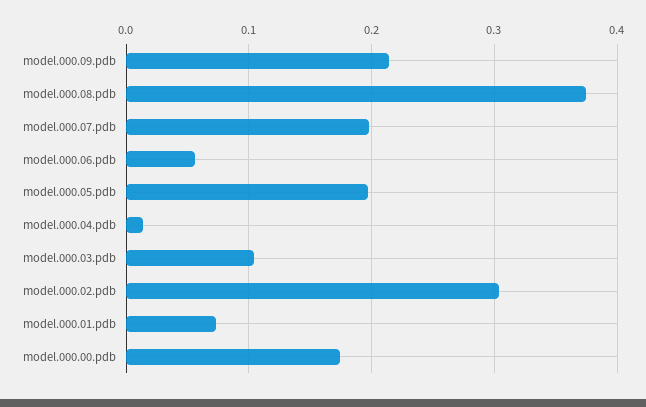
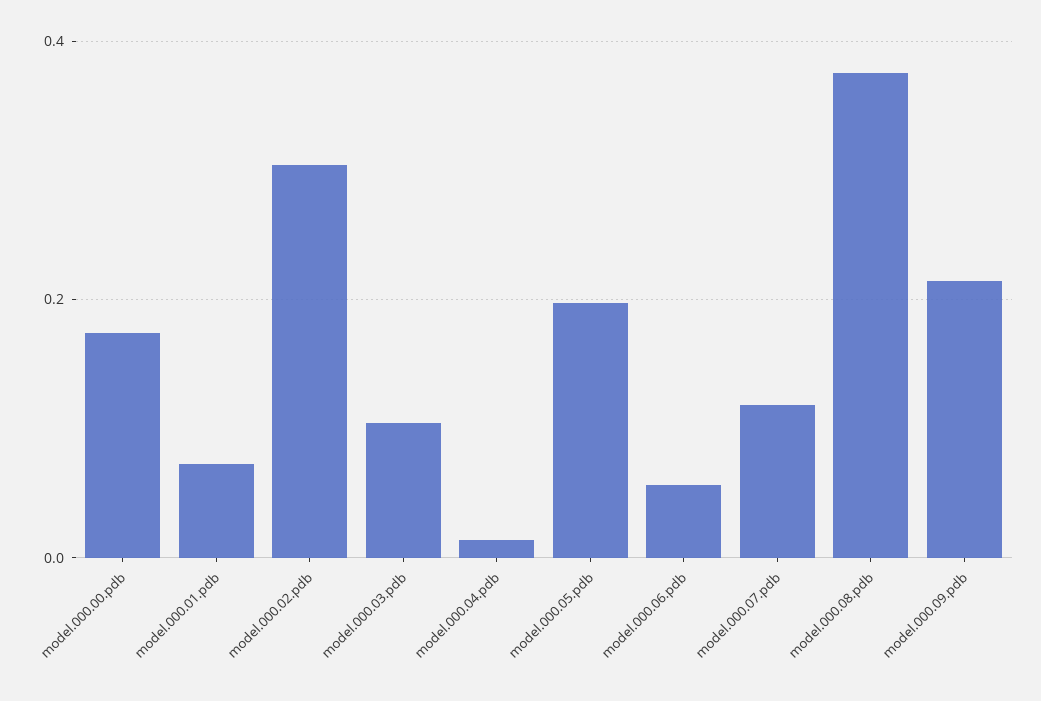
  {
    "model.000.09.pdb": 0.21,
    "model.000.08.pdb": 0.38,
-   "model.000.07.pdb": 0.2,
+   "model.000.07.pdb": 0.12,
    "model.000.06.pdb": 0.06,
    "model.000.05.pdb": 0.2,
    "model.000.04.pdb": 0.01,
    "model.000.03.pdb": 0.1,
    "model.000.02.pdb": 0.3,
    "model.000.01.pdb": 0.07,
    "model.000.00.pdb": 0.17
  }

